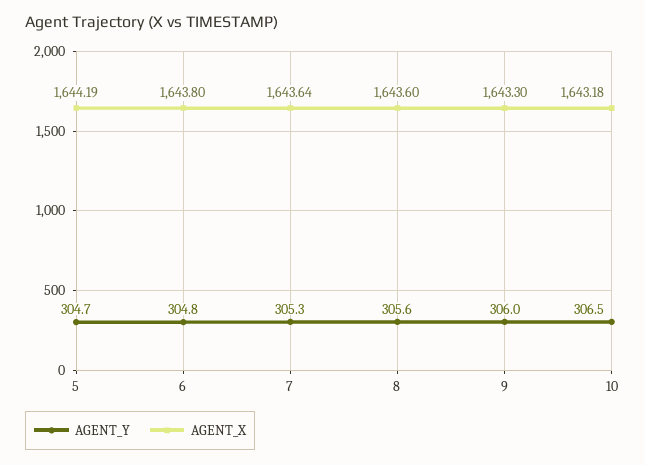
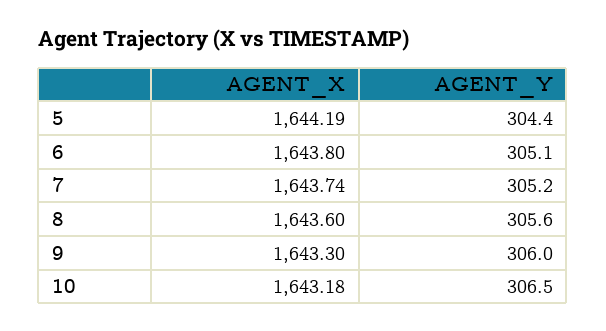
  {
    "AGENT_Y": {
-     "5": 304.7,
+     "5": 304.4,
-     "6": 304.8,
+     "6": 305.1,
-     "7": 305.3,
+     "7": 305.2,
      "8": 305.6,
      "9": 306,
      "10": 306.5
    },
    "AGENT_X": {
      "5": 1644.19,
      "6": 1643.8,
-     "7": 1643.64,
+     "7": 1643.74,
      "8": 1643.6,
      "9": 1643.3,
      "10": 1643.18
    }
  }

